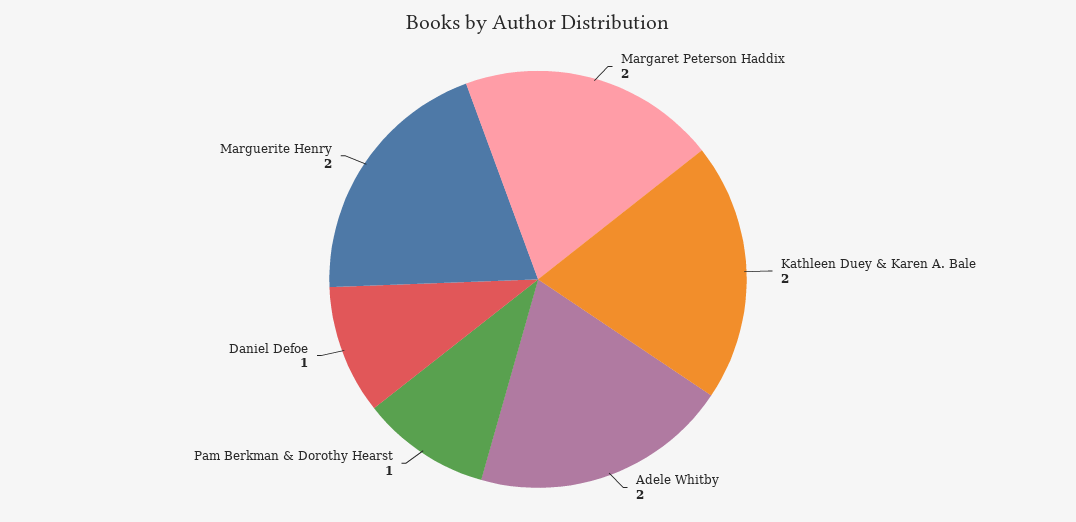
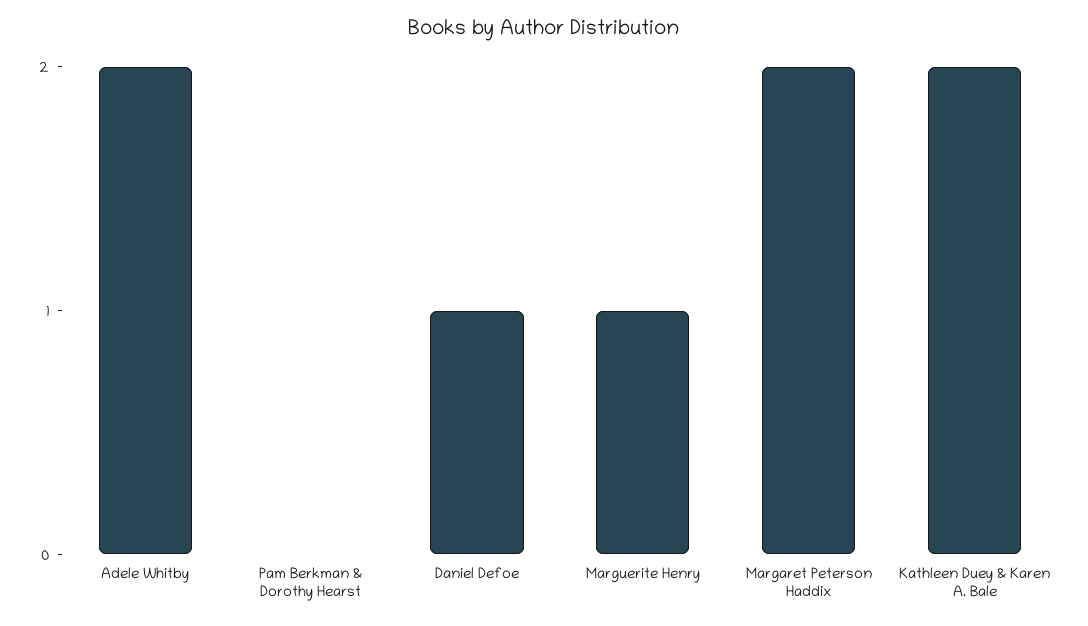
  {
    "Margaret Peterson Haddix": 2,
    "Kathleen Duey & Karen A. Bale": 2,
    "Adele Whitby": 2,
-   "Pam Berkman & Dorothy Hearst": 1,
+   "Pam Berkman & Dorothy Hearst": 0,
    "Daniel Defoe": 1,
-   "Marguerite Henry": 2
+   "Marguerite Henry": 1
  }

